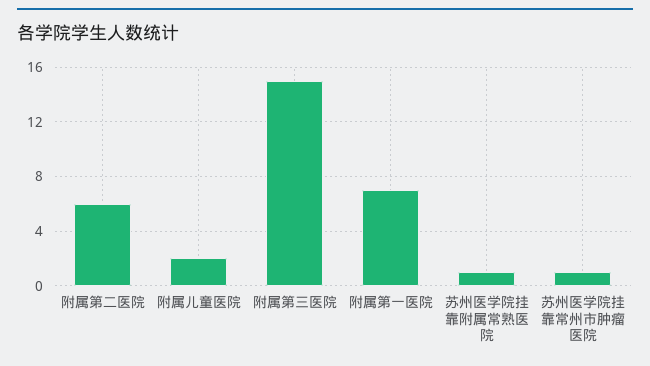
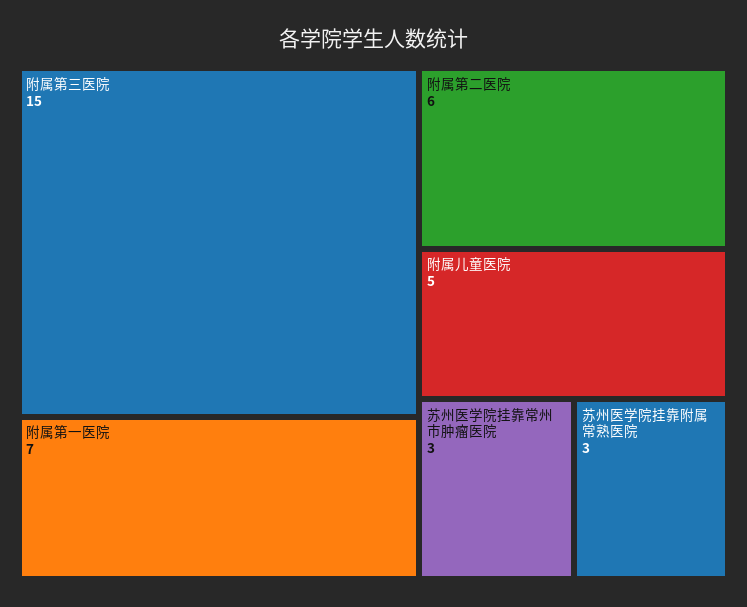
  {
    "附属第二医院": 6,
-   "附属儿童医院": 2,
+   "附属儿童医院": 5,
    "附属第三医院": 15,
    "附属第一医院": 7,
-   "苏州医学院挂靠附属常熟医院": 1,
+   "苏州医学院挂靠附属常熟医院": 3,
-   "苏州医学院挂靠常州市肿瘤医院": 1
+   "苏州医学院挂靠常州市肿瘤医院": 3
  }

